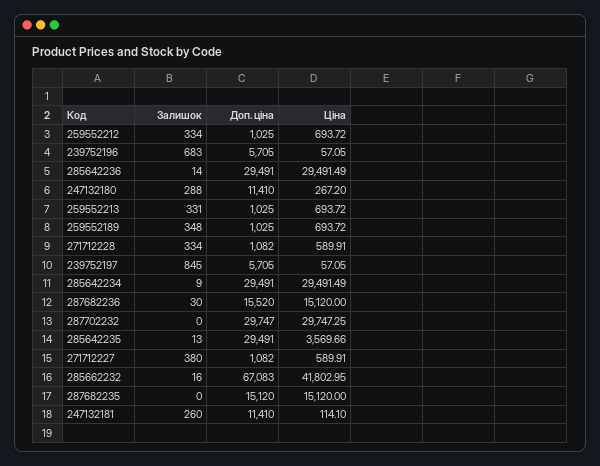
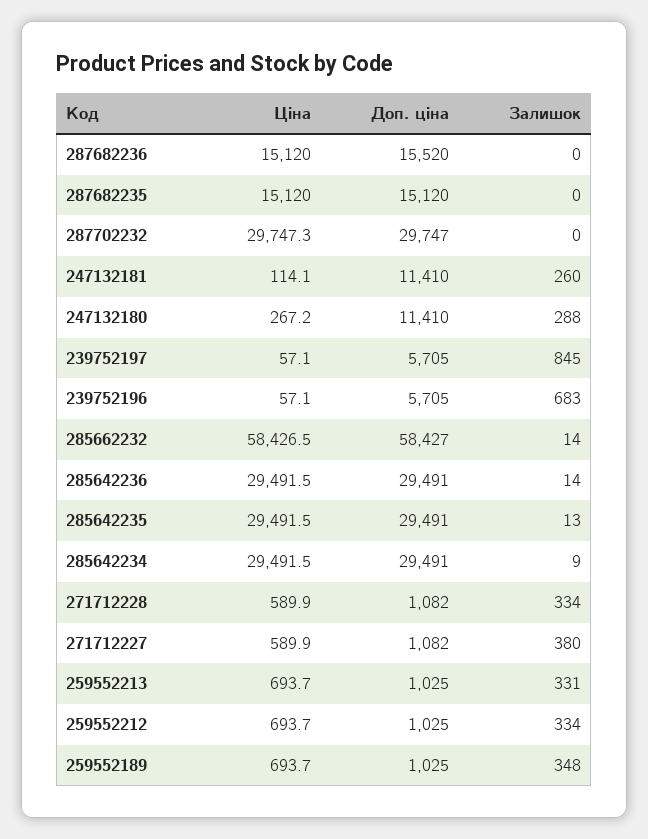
  {
    "Залишок": {
      "259552212": 334,
      "239752196": 683,
      "285642236": 14,
      "247132180": 288,
      "259552213": 331,
      "259552189": 348,
      "271712228": 334,
      "239752197": 845,
      "285642234": 9,
-     "287682236": 30,
+     "287682236": 0,
      "287702232": 0,
      "285642235": 13,
      "271712227": 380,
-     "285662232": 16,
+     "285662232": 14,
      "287682235": 0,
      "247132181": 260
    },
    "Доп. ціна": {
      "259552212": 1025,
      "239752196": 5705,
      "285642236": 29491,
      "247132180": 11410,
      "259552213": 1025,
      "259552189": 1025,
      "271712228": 1082,
      "239752197": 5705,
      "285642234": 29491,
      "287682236": 15520,
      "287702232": 29747,
      "285642235": 29491,
      "271712227": 1082,
-     "285662232": 67083,
+     "285662232": 58427,
      "287682235": 15120,
      "247132181": 11410
    },
    "Ціна": {
      "259552212": 693.72,
      "239752196": 57.05,
      "285642236": 29491.49,
      "247132180": 267.2,
      "259552213": 693.72,
      "259552189": 693.72,
      "271712228": 589.91,
      "239752197": 57.05,
      "285642234": 29491.49,
      "287682236": 15120,
      "287702232": 29747.25,
-     "285642235": 3569.66,
+     "285642235": 29491.5,
      "271712227": 589.91,
-     "285662232": 41802.95,
+     "285662232": 58426.5,
      "287682235": 15120,
      "247132181": 114.1
    }
  }

